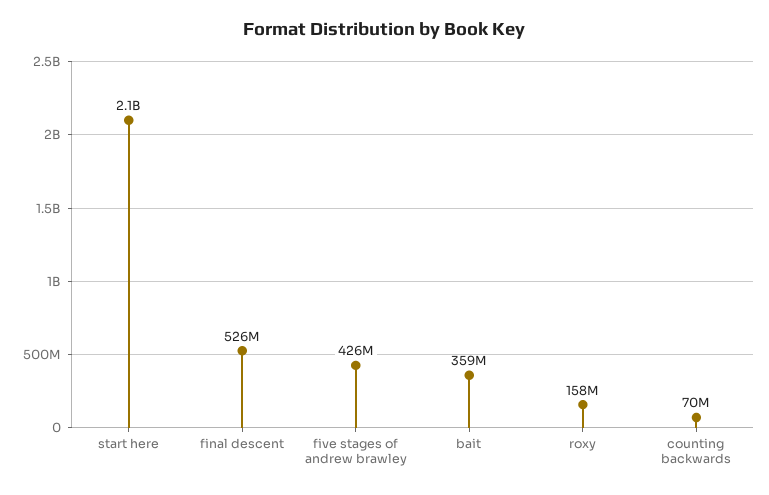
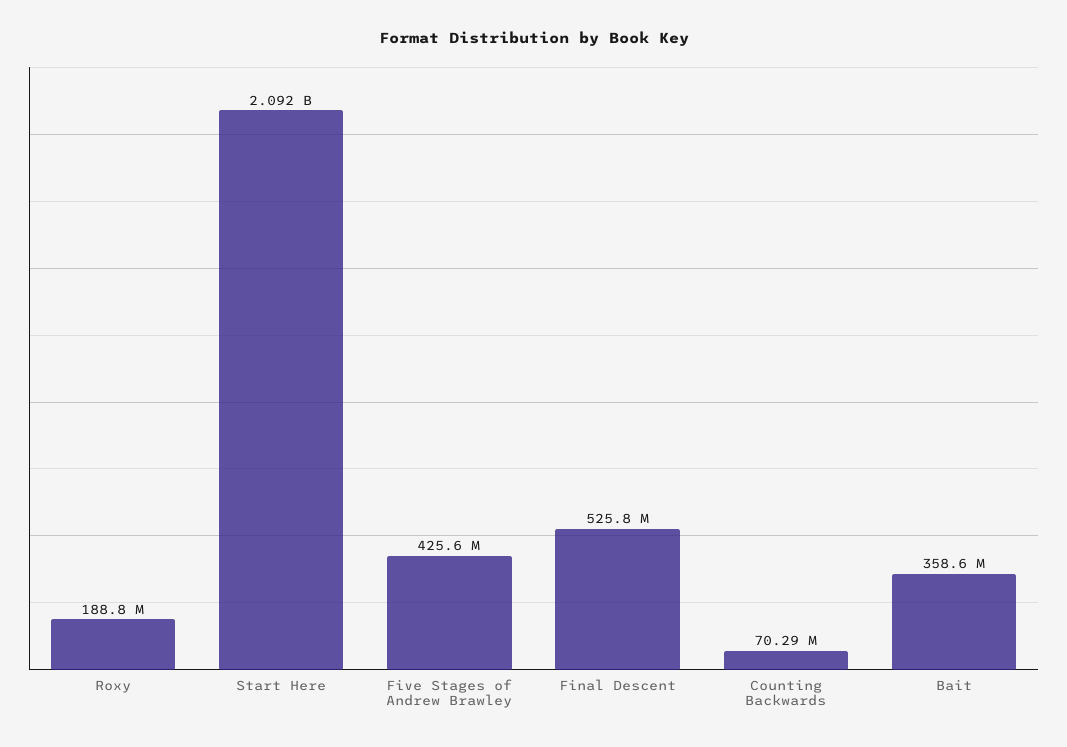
  {
    "start here": 2092000000,
    "final descent": 525800000,
    "five stages of andrew brawley": 425600000,
    "bait": 358600000,
-   "roxy": 158000000,
+   "roxy": 188800000,
    "counting backwards": 70290000
  }

